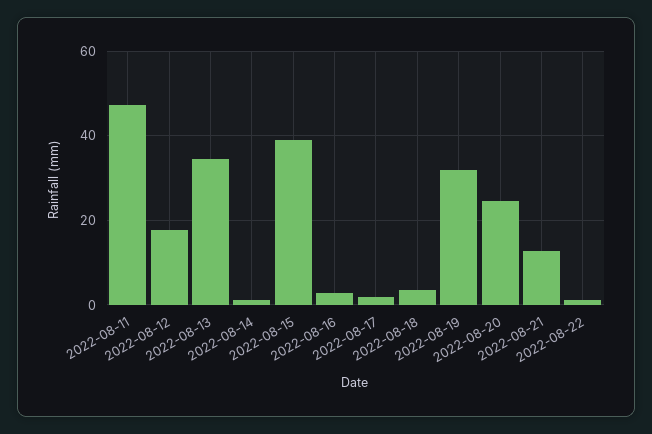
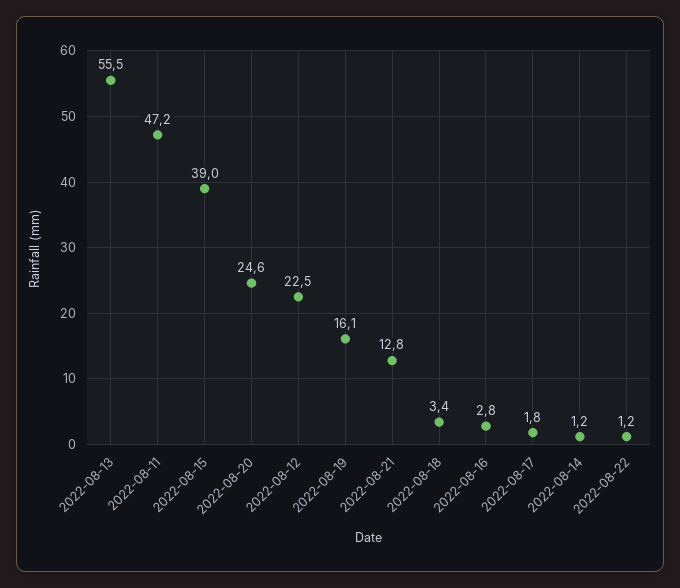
  {
    "2022-08-11": 47.2,
-   "2022-08-12": 18,
+   "2022-08-12": 22.5,
-   "2022-08-13": 34,
+   "2022-08-13": 55.5,
    "2022-08-14": 1.2,
    "2022-08-15": 39,
    "2022-08-16": 2.8,
    "2022-08-17": 1.8,
    "2022-08-18": 3.4,
-   "2022-08-19": 32,
+   "2022-08-19": 16.1,
    "2022-08-20": 24.6,
    "2022-08-21": 12.8,
    "2022-08-22": 1.2
  }

